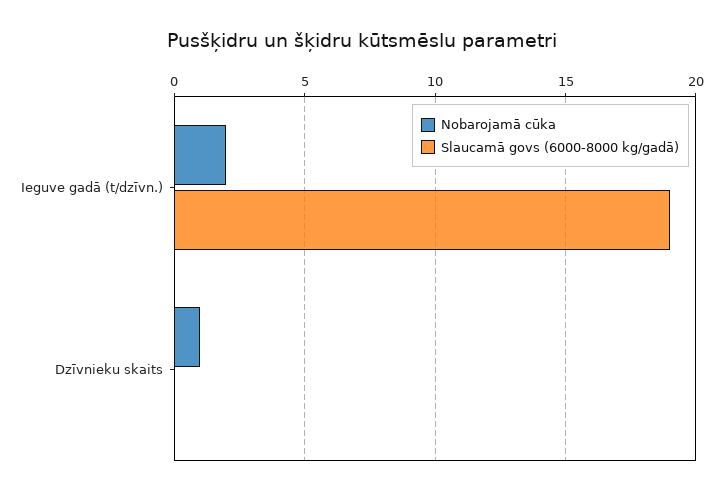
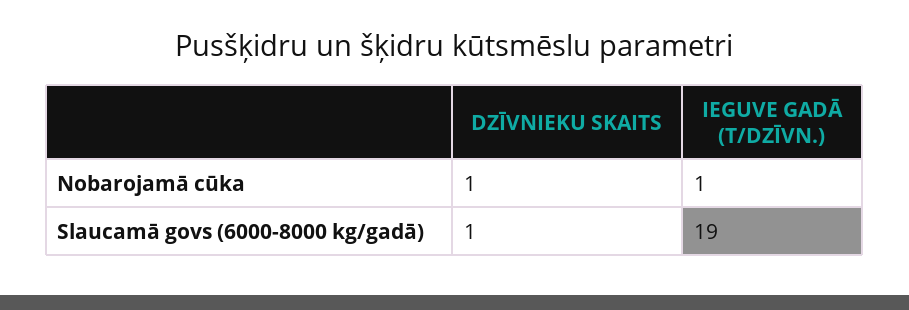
  {
    "Nobarojamā cūka": {
-     "Ieguve gadā (t/dzīvn.)": 2,
+     "Ieguve gadā (t/dzīvn.)": 1,
      "Dzīvnieku skaits": 1
    },
    "Slaucamā govs (6000-8000 kg/gadā)": {
      "Ieguve gadā (t/dzīvn.)": 19,
-     "Dzīvnieku skaits": 0
+     "Dzīvnieku skaits": 1
    }
  }

